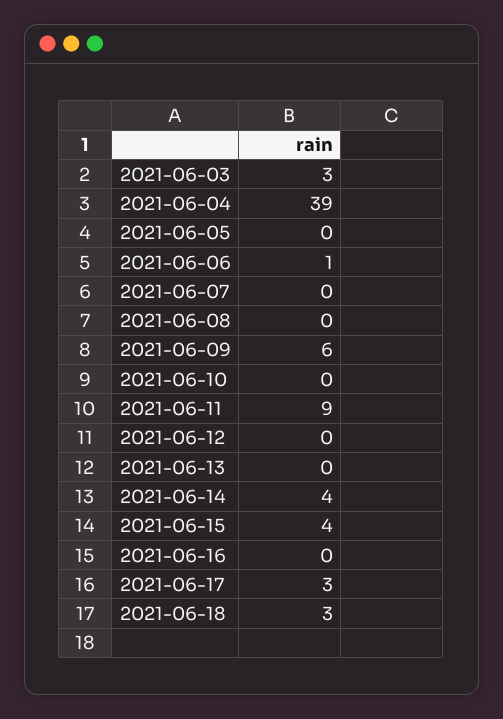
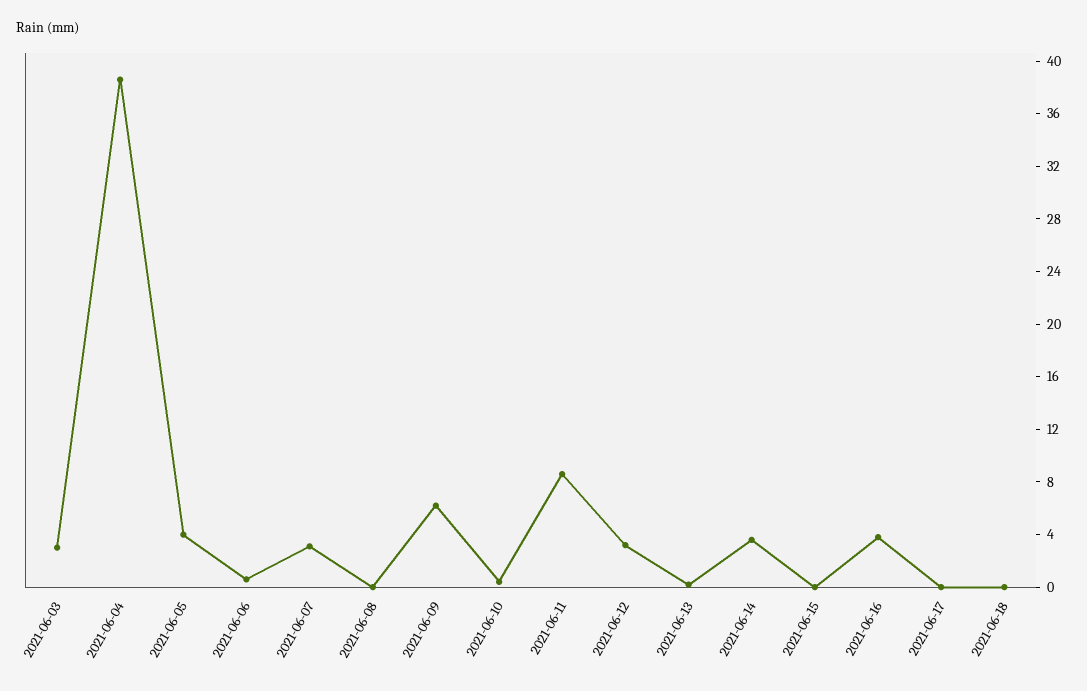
  {
    "2021-06-03": 3,
    "2021-06-04": 39,
-   "2021-06-05": 0,
+   "2021-06-05": 4,
    "2021-06-06": 1,
-   "2021-06-07": 0,
+   "2021-06-07": 3,
    "2021-06-08": 0,
    "2021-06-09": 6,
    "2021-06-10": 0,
    "2021-06-11": 9,
-   "2021-06-12": 0,
+   "2021-06-12": 3,
    "2021-06-13": 0,
    "2021-06-14": 4,
-   "2021-06-15": 4,
+   "2021-06-15": 0,
-   "2021-06-16": 0,
+   "2021-06-16": 4,
-   "2021-06-17": 3,
+   "2021-06-17": 0,
-   "2021-06-18": 3
+   "2021-06-18": 0
  }

